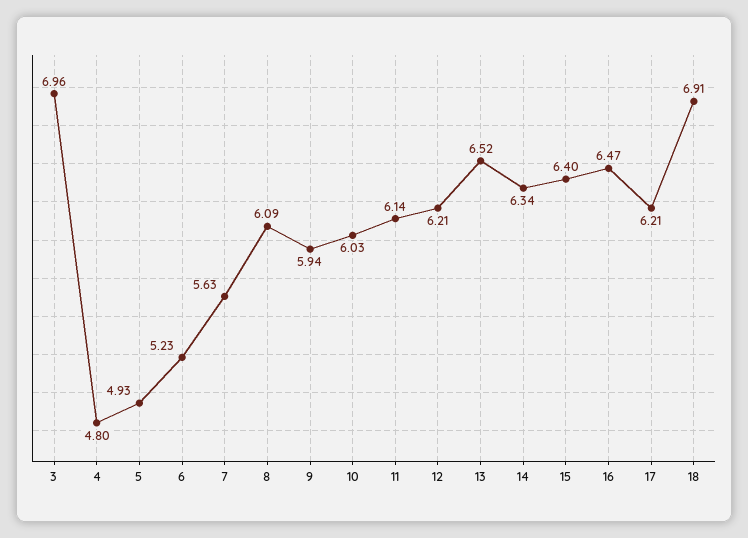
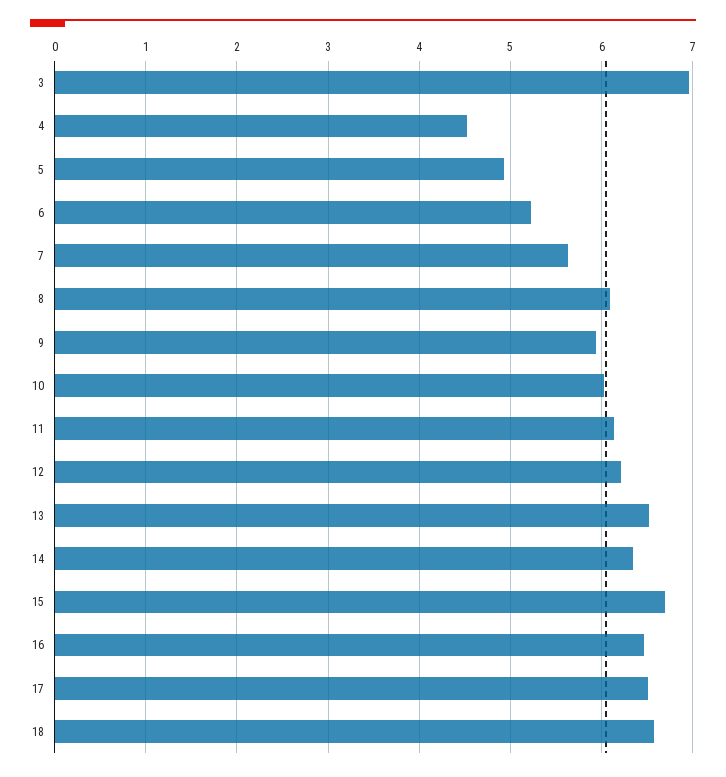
  {
    "3": 6.96,
-   "4": 4.8,
+   "4": 4.5,
    "5": 4.93,
    "6": 5.23,
    "7": 5.63,
    "8": 6.09,
    "9": 5.94,
    "10": 6.03,
    "11": 6.14,
    "12": 6.21,
    "13": 6.52,
    "14": 6.34,
-   "15": 6.4,
+   "15": 6.7,
    "16": 6.47,
-   "17": 6.21,
+   "17": 6.5,
-   "18": 6.91
+   "18": 6.6
  }

